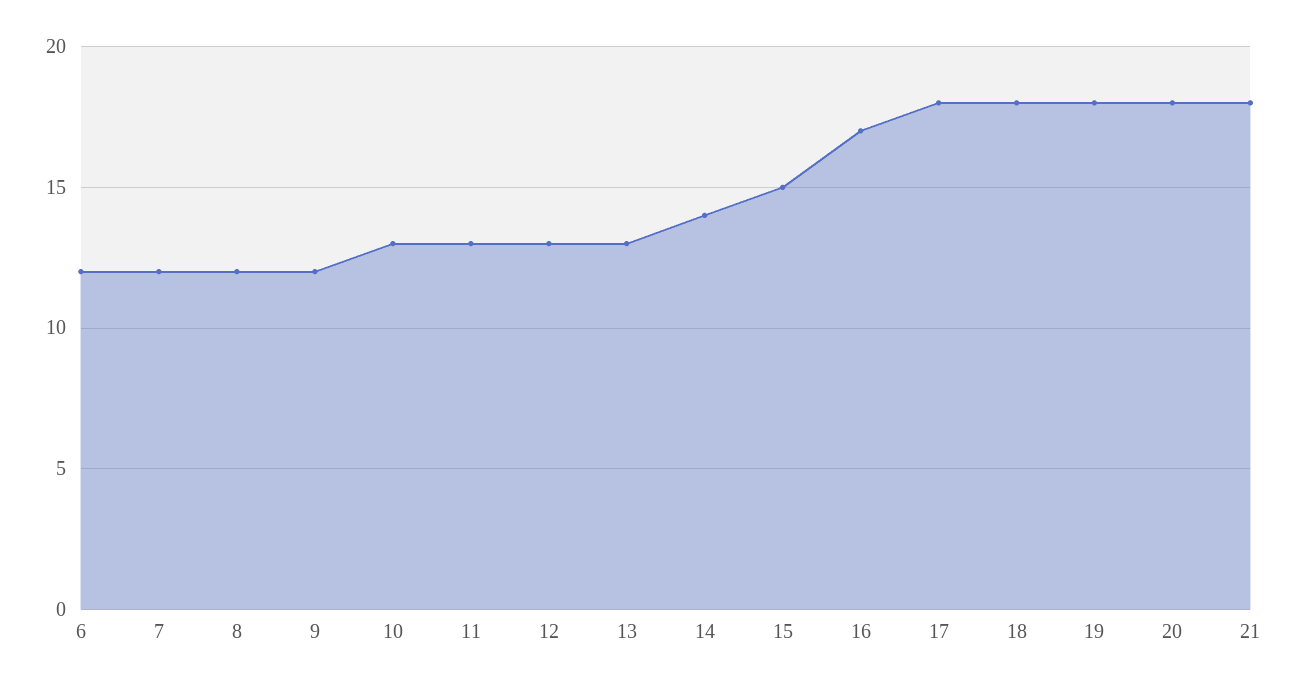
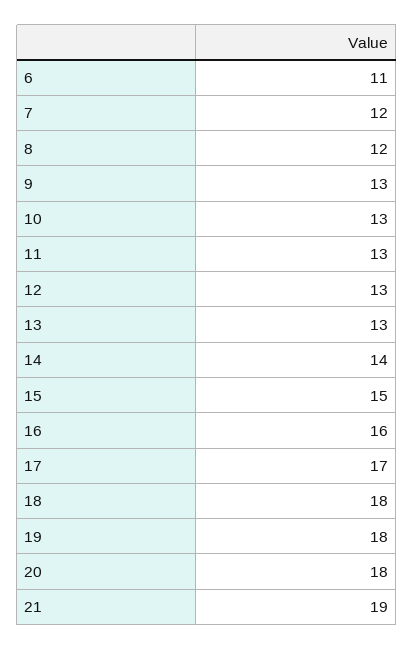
  {
-   "6": 12,
+   "6": 11,
    "7": 12,
    "8": 12,
-   "9": 12,
+   "9": 13,
    "10": 13,
    "11": 13,
    "12": 13,
    "13": 13,
    "14": 14,
    "15": 15,
-   "16": 17,
+   "16": 16,
-   "17": 18,
+   "17": 17,
    "18": 18,
    "19": 18,
    "20": 18,
-   "21": 18
+   "21": 19
  }

